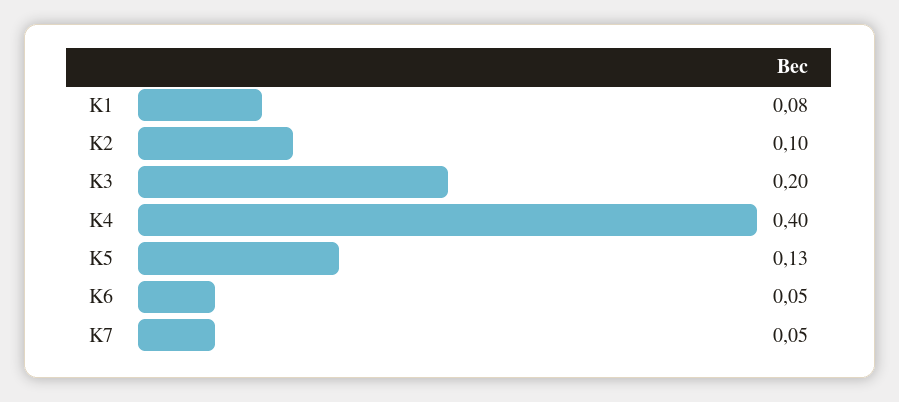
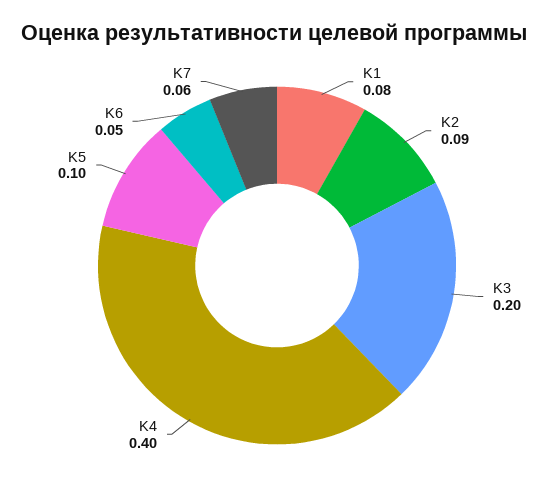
  {
    "K1": 0.08,
-   "K2": 0.1,
+   "K2": 0.09,
    "K3": 0.2,
    "K4": 0.4,
-   "K5": 0.13,
+   "K5": 0.1,
    "K6": 0.05,
-   "K7": 0.05
+   "K7": 0.06
  }

